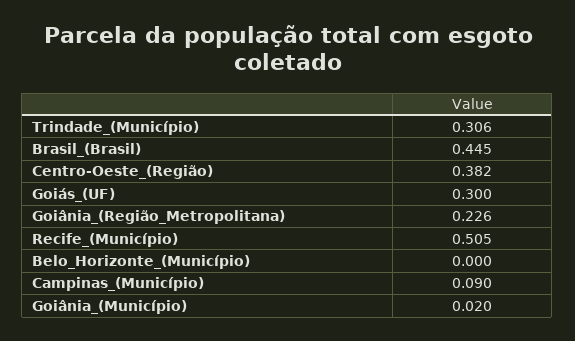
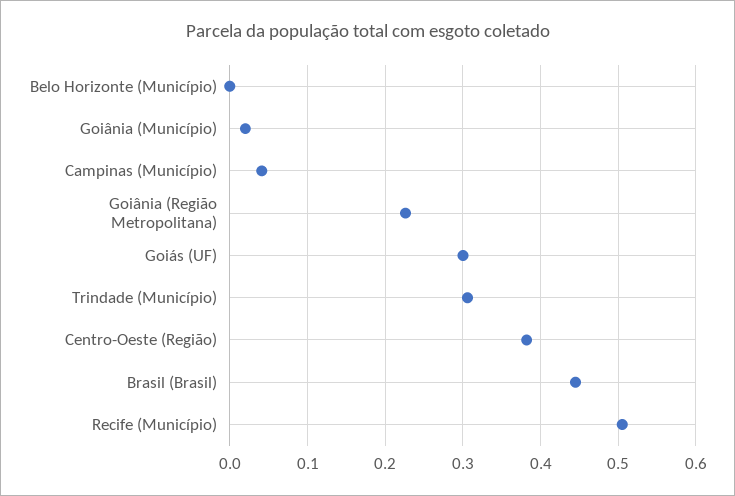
  {
    "Trindade_(Município)": 0.306,
    "Brasil_(Brasil)": 0.445,
    "Centro-Oeste_(Região)": 0.382,
    "Goiás_(UF)": 0.3,
    "Goiânia_(Região_Metropolitana)": 0.226,
    "Recife_(Município)": 0.505,
    "Belo_Horizonte_(Município)": 0,
-   "Campinas_(Município)": 0.09,
+   "Campinas_(Município)": 0.04,
    "Goiânia_(Município)": 0.02
  }

